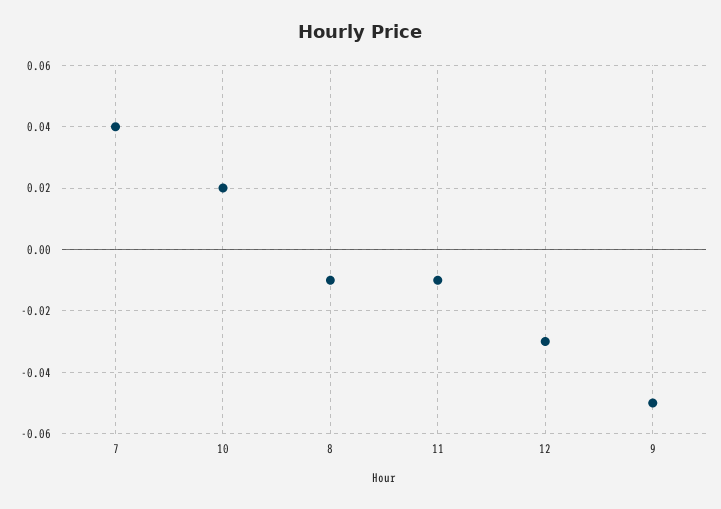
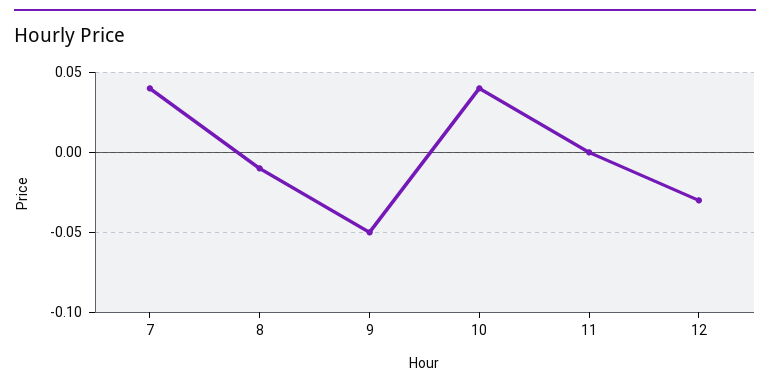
  {
    "7": 0.04,
-   "10": 0.02,
+   "10": 0.04,
    "8": -0.01,
-   "11": -0.01,
+   "11": 0,
    "12": -0.03,
    "9": -0.05
  }

